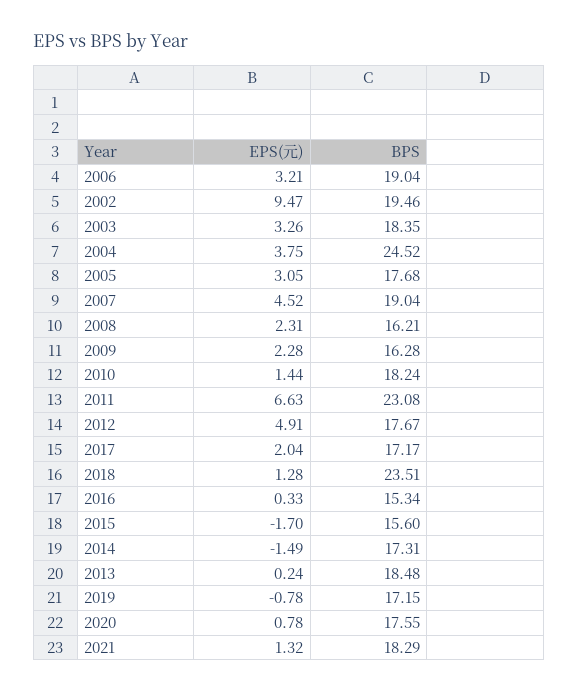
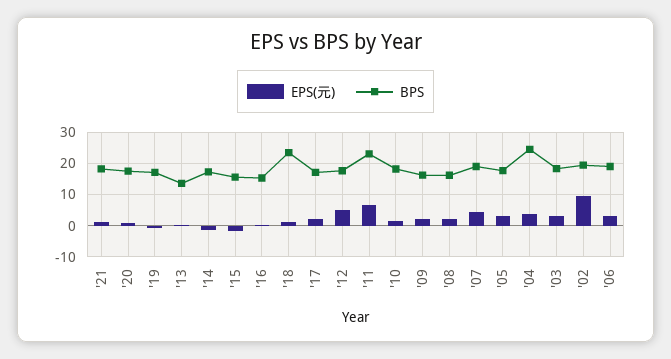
  {
    "EPS(元)": {
      "2006": 3.21,
      "2002": 9.47,
      "2003": 3.26,
      "2004": 3.75,
      "2005": 3.05,
      "2007": 4.52,
      "2008": 2.31,
      "2009": 2.28,
      "2010": 1.44,
      "2011": 6.63,
      "2012": 4.91,
      "2017": 2.04,
      "2018": 1.28,
      "2016": 0.33,
      "2015": -1.7,
      "2014": -1.49,
      "2013": 0.24,
      "2019": -0.78,
      "2020": 0.78,
      "2021": 1.32
    },
    "BPS": {
      "2006": 19.04,
      "2002": 19.46,
      "2003": 18.35,
      "2004": 24.52,
      "2005": 17.68,
      "2007": 19.04,
      "2008": 16.21,
      "2009": 16.28,
      "2010": 18.24,
      "2011": 23.08,
      "2012": 17.67,
      "2017": 17.17,
      "2018": 23.51,
      "2016": 15.34,
      "2015": 15.6,
      "2014": 17.31,
-     "2013": 18.48,
+     "2013": 14,
      "2019": 17.15,
      "2020": 17.55,
      "2021": 18.29
    }
  }

